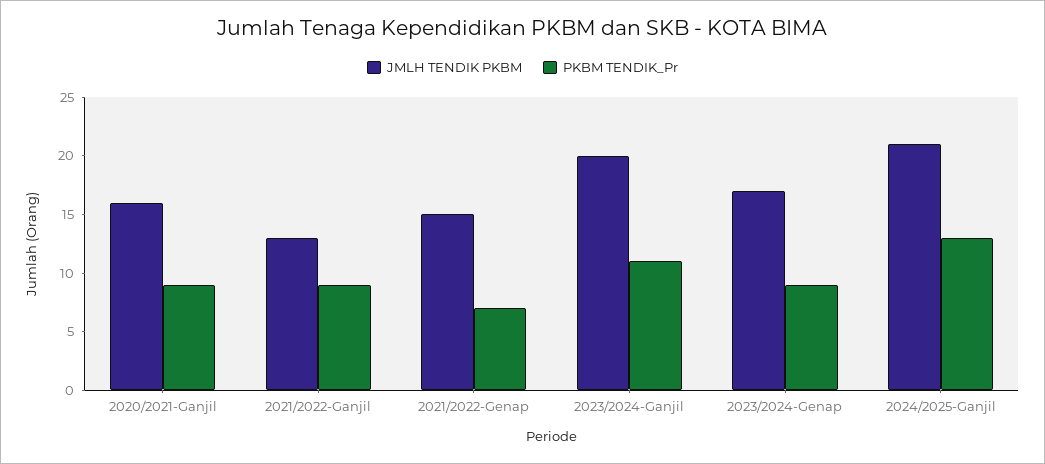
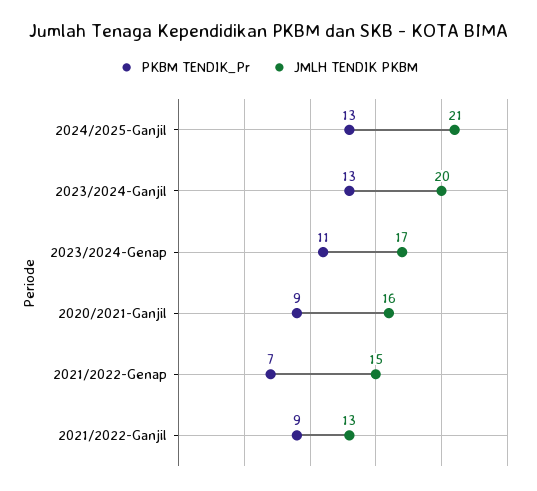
  {
    "JMLH TENDIK PKBM": {
      "2020/2021-Ganjil": 16,
      "2021/2022-Ganjil": 13,
      "2021/2022-Genap": 15,
      "2023/2024-Ganjil": 20,
      "2023/2024-Genap": 17,
      "2024/2025-Ganjil": 21
    },
    "PKBM TENDIK_Pr": {
      "2020/2021-Ganjil": 9,
      "2021/2022-Ganjil": 9,
      "2021/2022-Genap": 7,
-     "2023/2024-Ganjil": 11,
+     "2023/2024-Ganjil": 13,
-     "2023/2024-Genap": 9,
+     "2023/2024-Genap": 11,
      "2024/2025-Ganjil": 13
    }
  }

